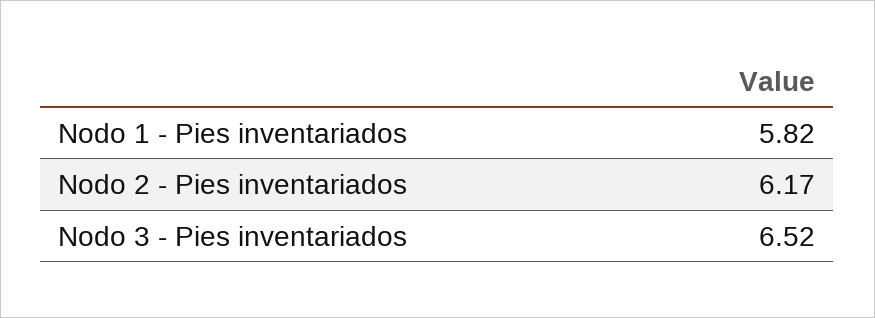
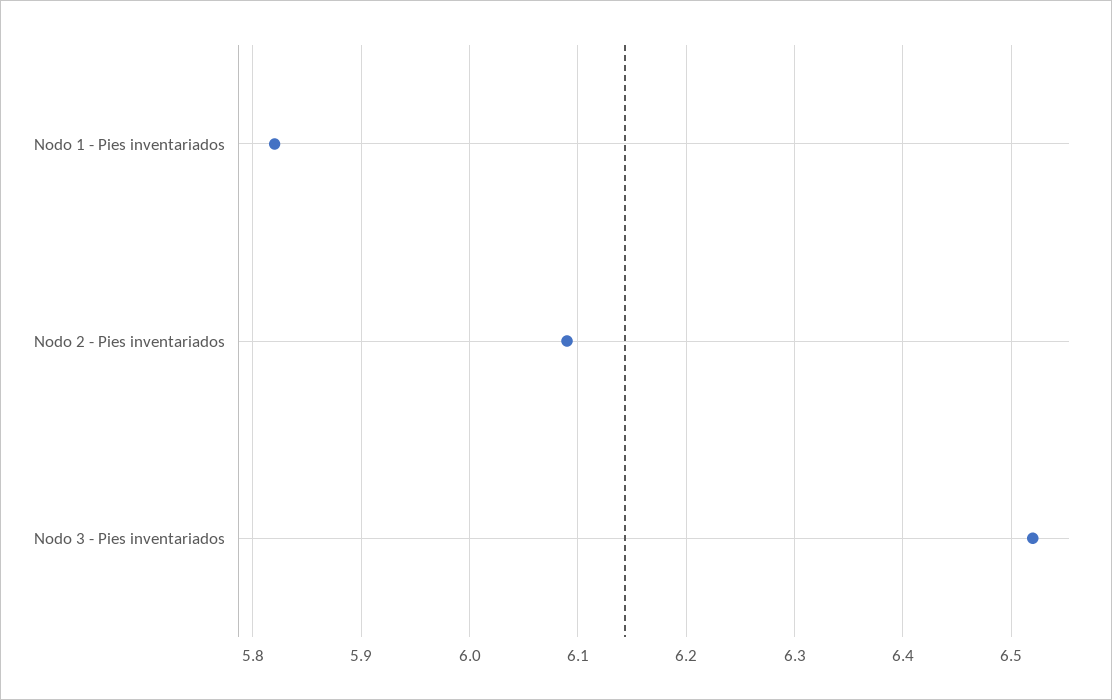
  {
    "Nodo 1 - Pies inventariados": 5.82,
-   "Nodo 2 - Pies inventariados": 6.17,
+   "Nodo 2 - Pies inventariados": 6.09,
    "Nodo 3 - Pies inventariados": 6.52
  }

